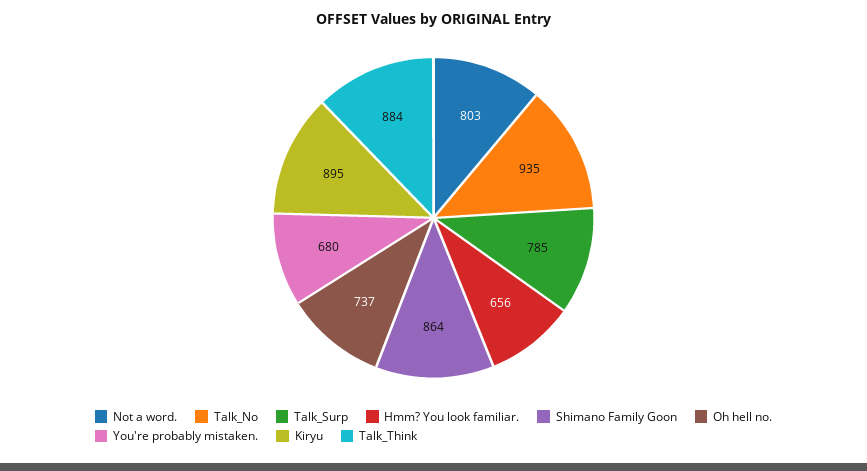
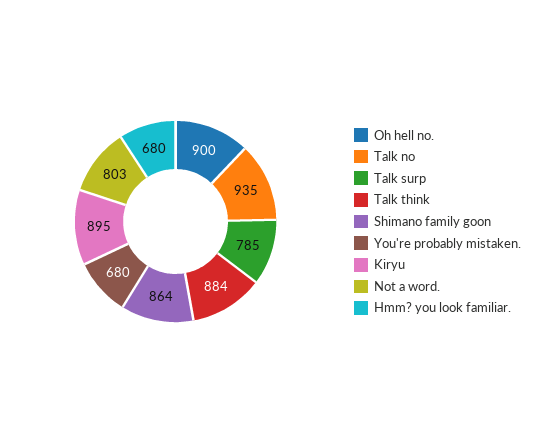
  {
    "Not a word.": 803,
    "Talk_No": 935,
    "Talk_Surp": 785,
-   "Hmm? You look familiar.": 656,
+   "Hmm? You look familiar.": 680,
    "Shimano Family Goon": 864,
-   "Oh hell no.": 737,
+   "Oh hell no.": 900,
    "You're probably mistaken.": 680,
    "Kiryu": 895,
    "Talk_Think": 884
  }

